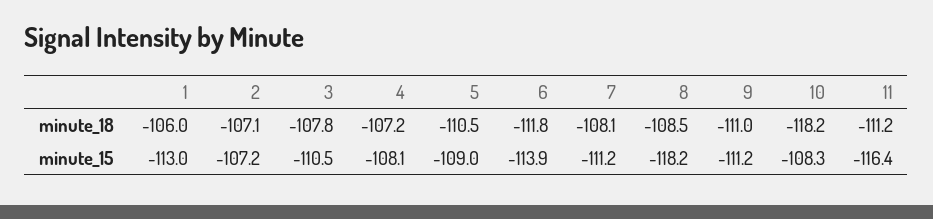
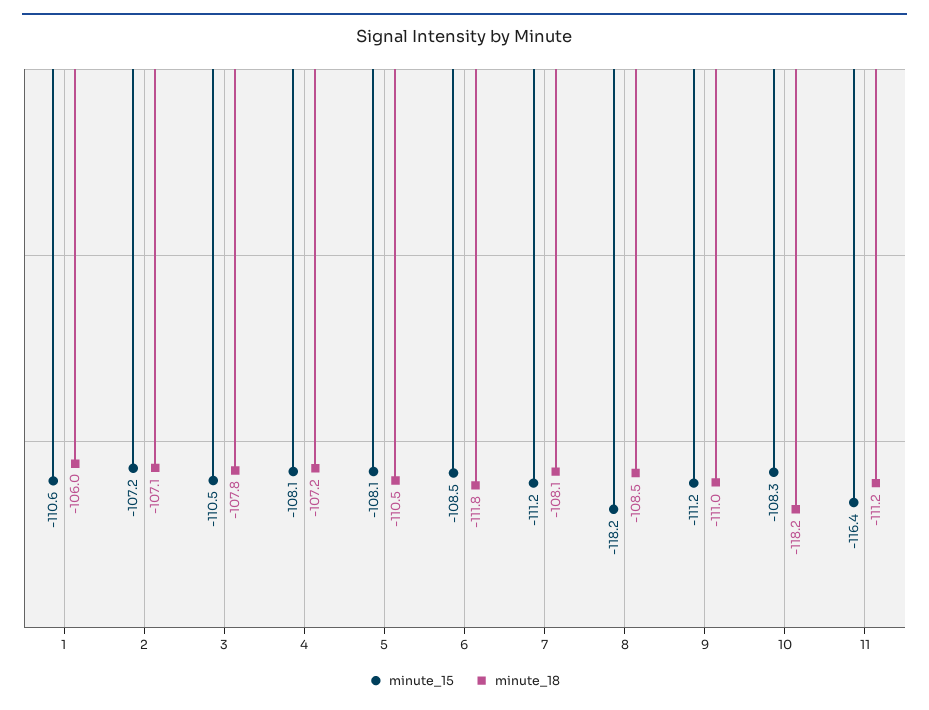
  {
    "minute_18": {
      "1": -106,
      "2": -107.1,
      "3": -107.8,
      "4": -107.2,
      "5": -110.5,
      "6": -111.8,
      "7": -108.1,
      "8": -108.5,
      "9": -111,
      "10": -118.2,
      "11": -111.2
    },
    "minute_15": {
-     "1": -113,
+     "1": -110.6,
      "2": -107.2,
      "3": -110.5,
      "4": -108.1,
-     "5": -109,
+     "5": -108.1,
-     "6": -113.9,
+     "6": -108.5,
      "7": -111.2,
      "8": -118.2,
      "9": -111.2,
      "10": -108.3,
      "11": -116.4
    }
  }

